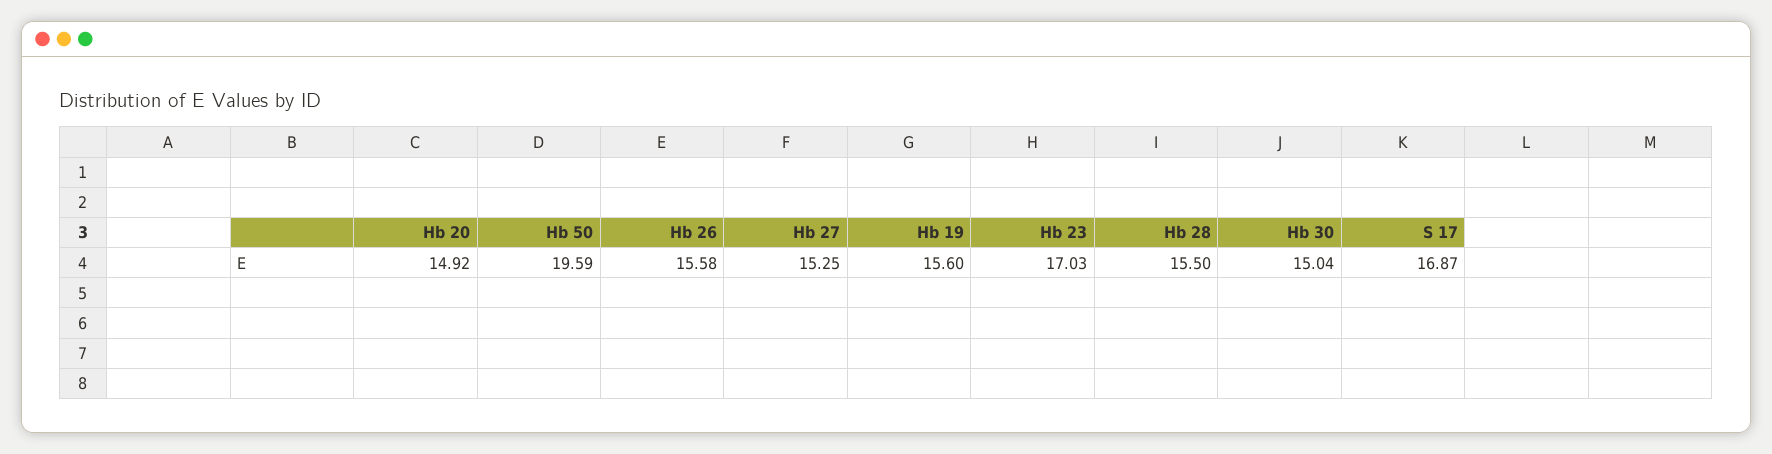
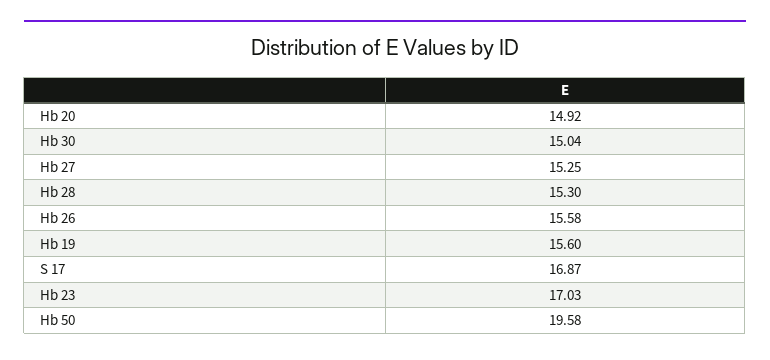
  {
    "Hb 20": 14.92,
-   "Hb 50": 19.59,
+   "Hb 50": 19.58,
    "Hb 26": 15.58,
    "Hb 27": 15.25,
    "Hb 19": 15.6,
    "Hb 23": 17.03,
-   "Hb 28": 15.5,
+   "Hb 28": 15.3,
    "Hb 30": 15.04,
    "S 17": 16.87
  }

